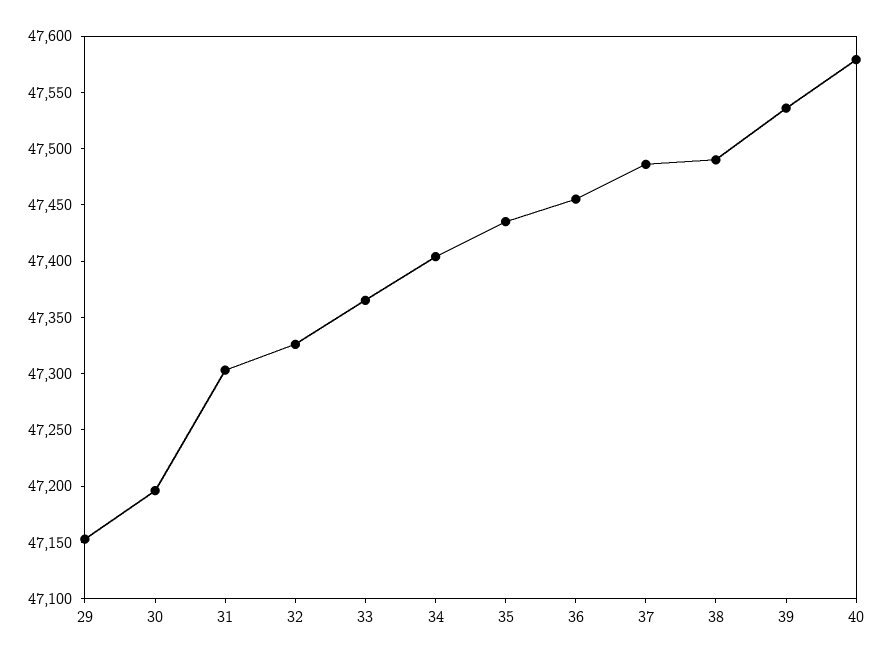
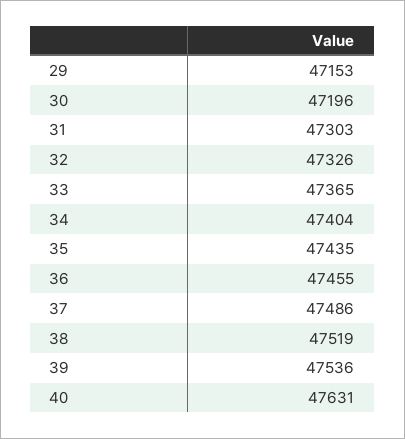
  {
    "29": 47153,
    "30": 47196,
    "31": 47303,
    "32": 47326,
    "33": 47365,
    "34": 47404,
    "35": 47435,
    "36": 47455,
    "37": 47486,
-   "38": 47490,
+   "38": 47519,
    "39": 47536,
-   "40": 47580
+   "40": 47631
  }

